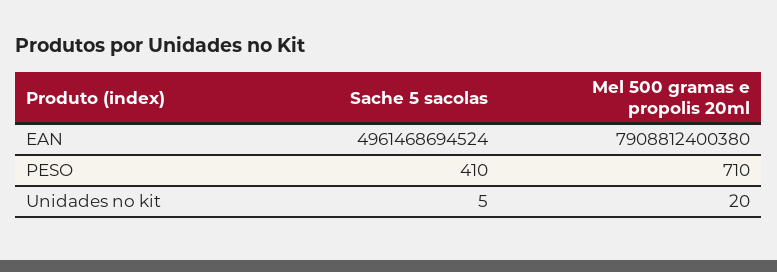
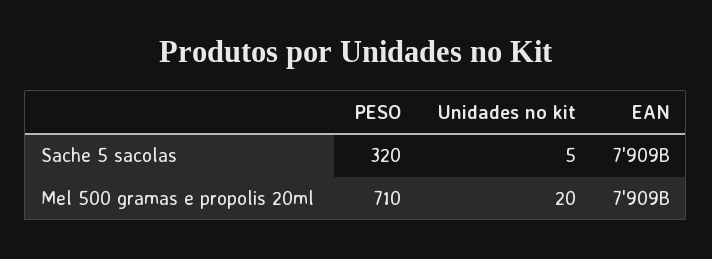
  {
    "Sache 5 sacolas": {
-     "EAN": 4961468694524,
+     "EAN": 7909000000000,
-     "PESO": 410,
+     "PESO": 320,
      "Unidades no kit": 5
    },
    "Mel 500 gramas e propolis 20ml": {
      "EAN": 7908812400380,
      "PESO": 710,
      "Unidades no kit": 20
    }
  }

